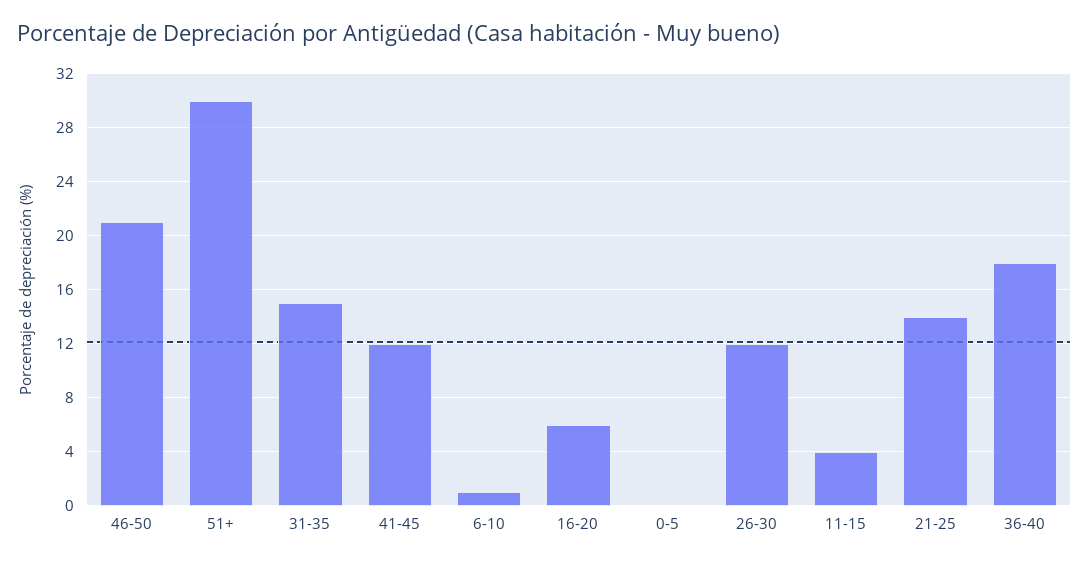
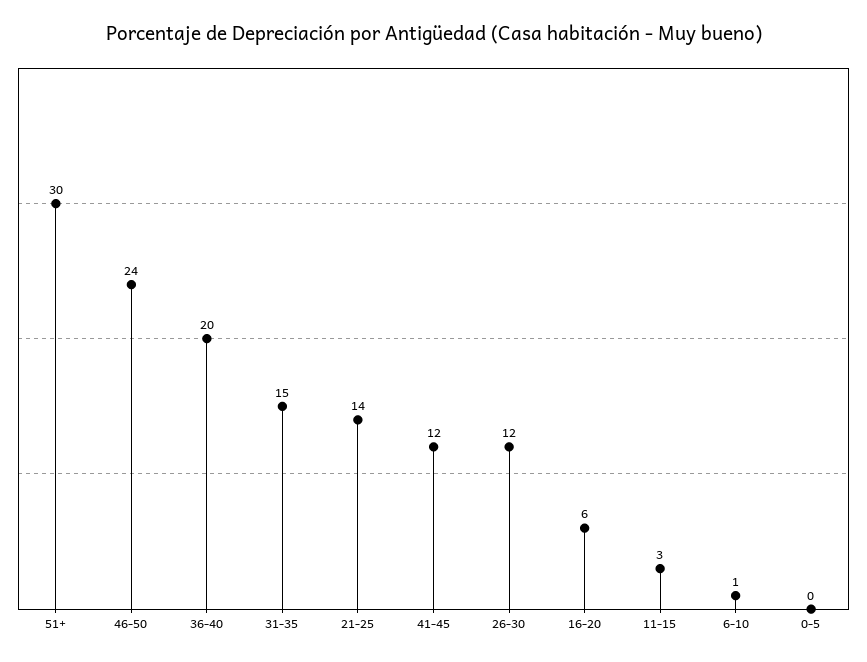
  {
-   "46-50": 21,
+   "46-50": 24,
    "51+": 30,
    "31-35": 15,
    "41-45": 12,
    "6-10": 1,
    "16-20": 6,
    "0-5": 0,
    "26-30": 12,
-   "11-15": 4,
+   "11-15": 3,
    "21-25": 14,
-   "36-40": 18
+   "36-40": 20
  }

